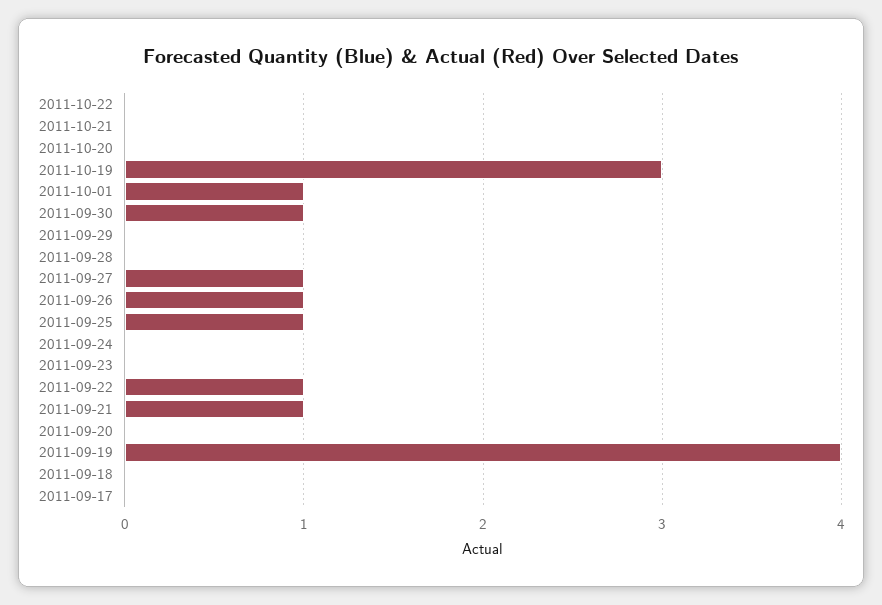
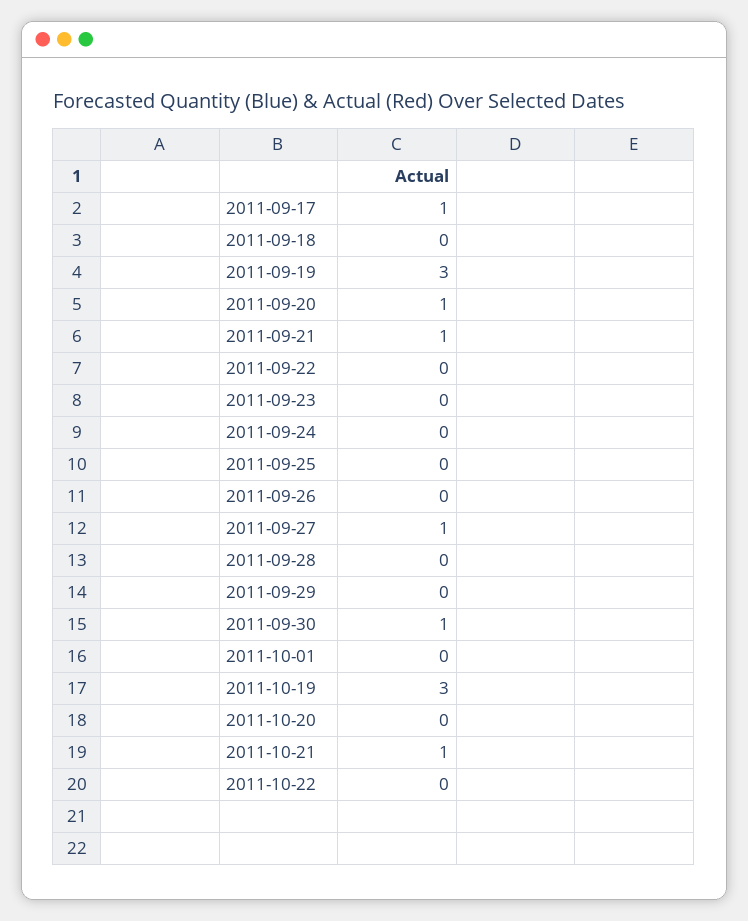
  {
    "2011-10-22": 0,
-   "2011-10-21": 0,
+   "2011-10-21": 1,
    "2011-10-20": 0,
    "2011-10-19": 3,
-   "2011-10-01": 1,
+   "2011-10-01": 0,
    "2011-09-30": 1,
    "2011-09-29": 0,
    "2011-09-28": 0,
    "2011-09-27": 1,
-   "2011-09-26": 1,
+   "2011-09-26": 0,
-   "2011-09-25": 1,
+   "2011-09-25": 0,
    "2011-09-24": 0,
    "2011-09-23": 0,
-   "2011-09-22": 1,
+   "2011-09-22": 0,
    "2011-09-21": 1,
-   "2011-09-20": 0,
+   "2011-09-20": 1,
-   "2011-09-19": 4,
+   "2011-09-19": 3,
    "2011-09-18": 0,
-   "2011-09-17": 0
+   "2011-09-17": 1
  }

